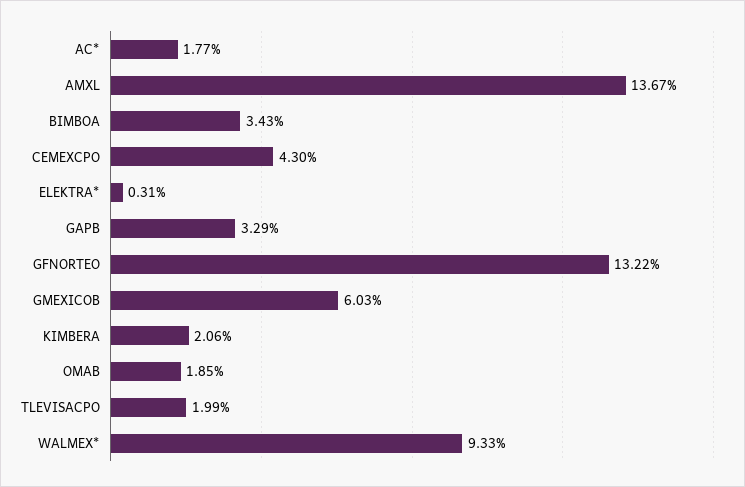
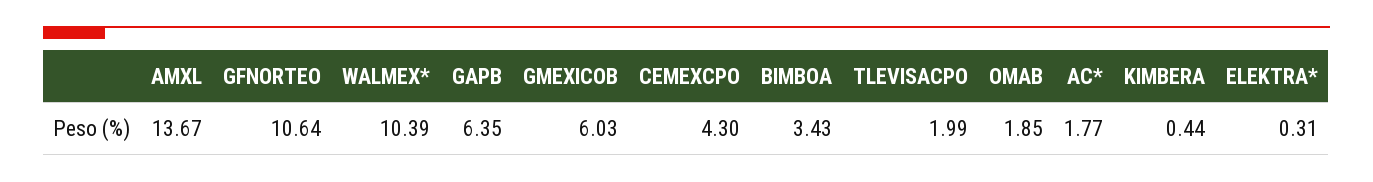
  {
    "AC*": 1.77,
    "AMXL": 13.67,
    "BIMBOA": 3.43,
    "CEMEXCPO": 4.3,
    "ELEKTRA*": 0.31,
-   "GAPB": 3.29,
+   "GAPB": 6.35,
-   "GFNORTEO": 13.22,
+   "GFNORTEO": 10.64,
    "GMEXICOB": 6.03,
-   "KIMBERA": 2.06,
+   "KIMBERA": 0.44,
    "OMAB": 1.85,
    "TLEVISACPO": 1.99,
-   "WALMEX*": 9.33
+   "WALMEX*": 10.39
  }

